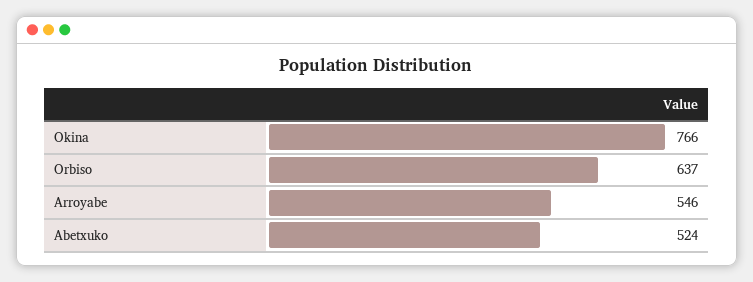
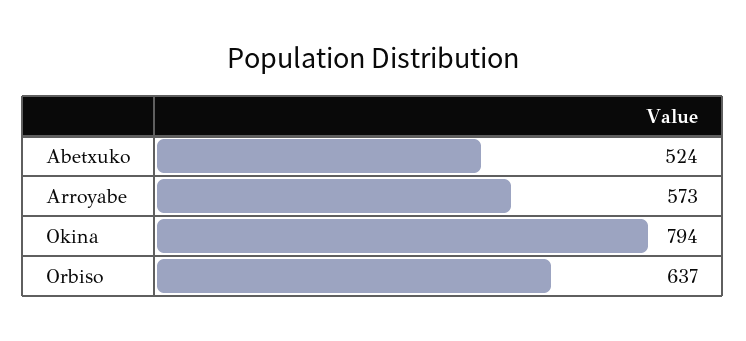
  {
-   "Okina": 766,
+   "Okina": 794,
    "Orbiso": 637,
-   "Arroyabe": 546,
+   "Arroyabe": 573,
    "Abetxuko": 524
  }

